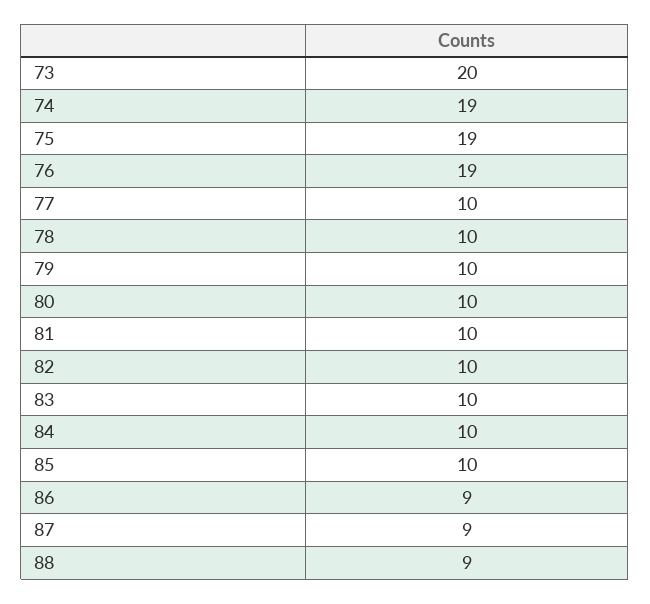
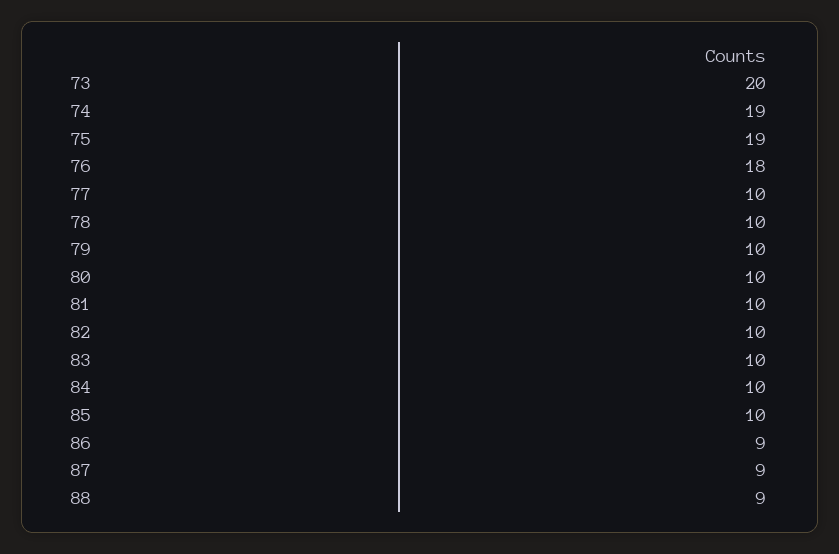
  {
    "73": 20,
    "74": 19,
    "75": 19,
-   "76": 19,
+   "76": 18,
    "77": 10,
    "78": 10,
    "79": 10,
    "80": 10,
    "81": 10,
    "82": 10,
    "83": 10,
    "84": 10,
    "85": 10,
    "86": 9,
    "87": 9,
    "88": 9
  }

